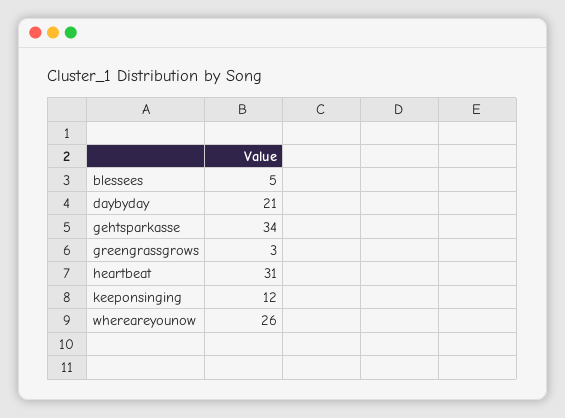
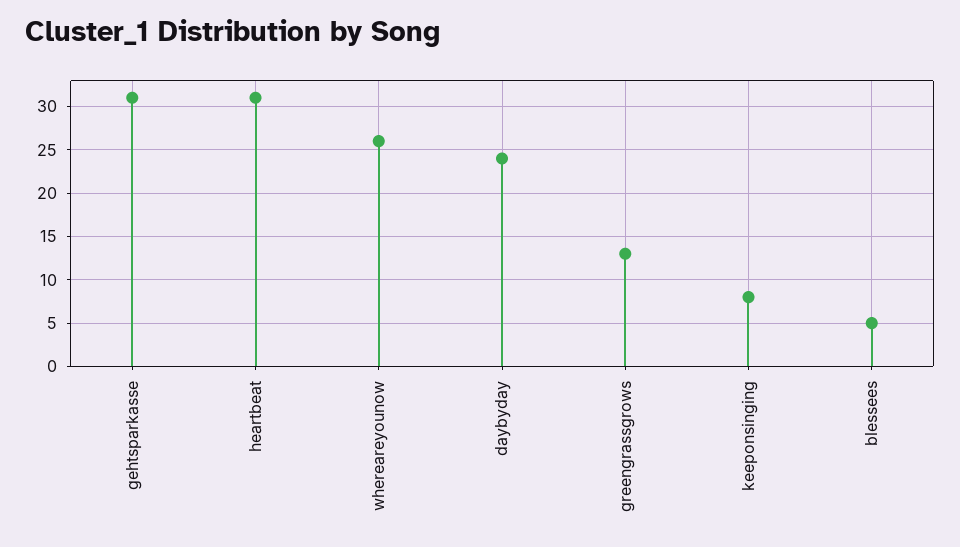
  {
    "blessees": 5,
-   "daybyday": 21,
+   "daybyday": 24,
-   "gehtsparkasse": 34,
+   "gehtsparkasse": 31,
-   "greengrassgrows": 3,
+   "greengrassgrows": 13,
    "heartbeat": 31,
-   "keeponsinging": 12,
+   "keeponsinging": 8,
    "whereareyounow": 26
  }

